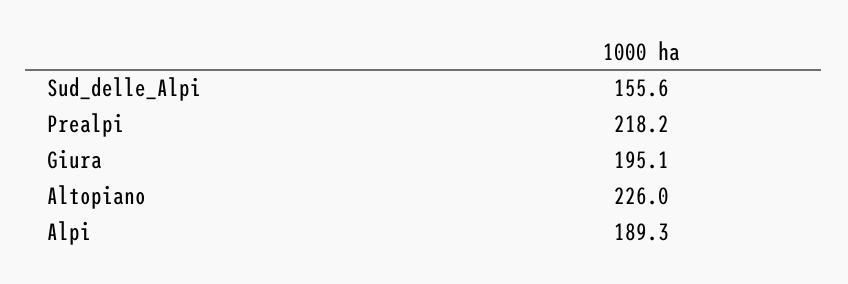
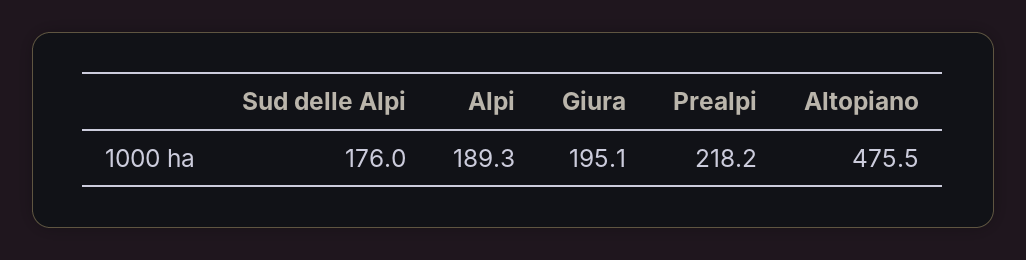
  {
-   "Sud_delle_Alpi": 155.6,
+   "Sud_delle_Alpi": 176,
    "Prealpi": 218.2,
    "Giura": 195.1,
-   "Altopiano": 226,
+   "Altopiano": 475.5,
    "Alpi": 189.3
  }

